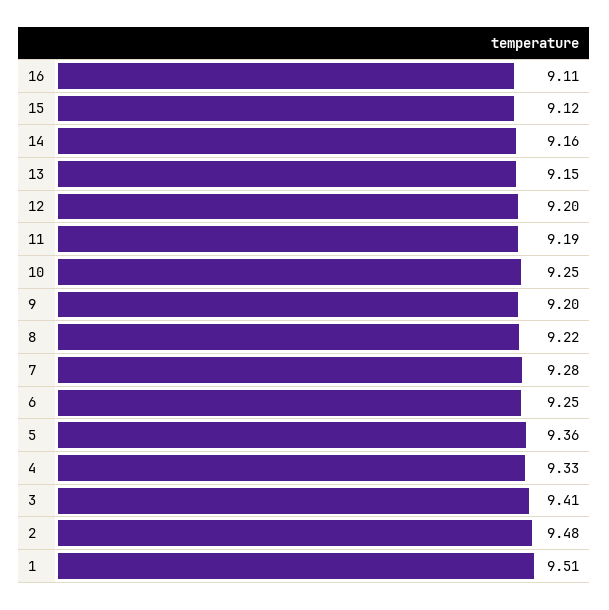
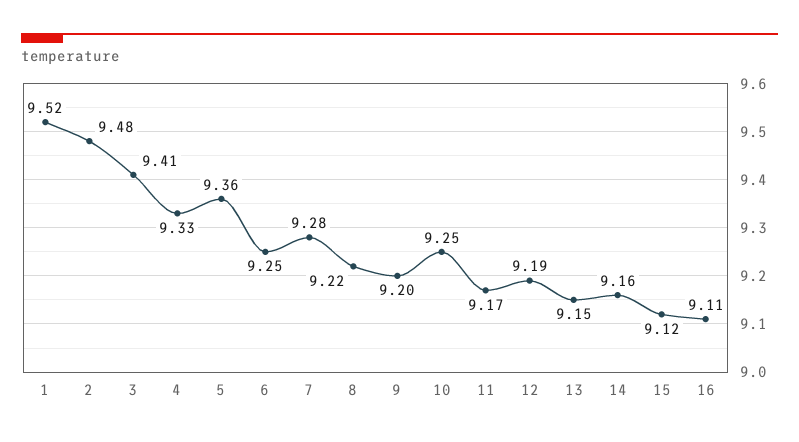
  {
    "16": 9.11,
    "15": 9.12,
    "14": 9.16,
    "13": 9.15,
-   "12": 9.2,
+   "12": 9.19,
-   "11": 9.19,
+   "11": 9.17,
    "10": 9.25,
    "9": 9.2,
    "8": 9.22,
    "7": 9.28,
    "6": 9.25,
    "5": 9.36,
    "4": 9.33,
    "3": 9.41,
    "2": 9.48,
-   "1": 9.51
+   "1": 9.52
  }

